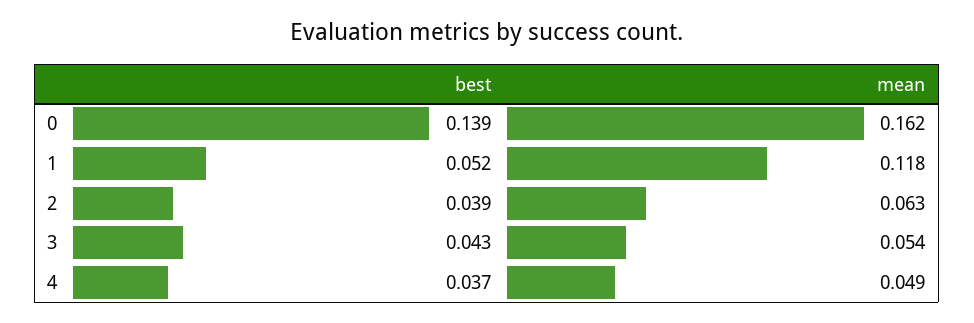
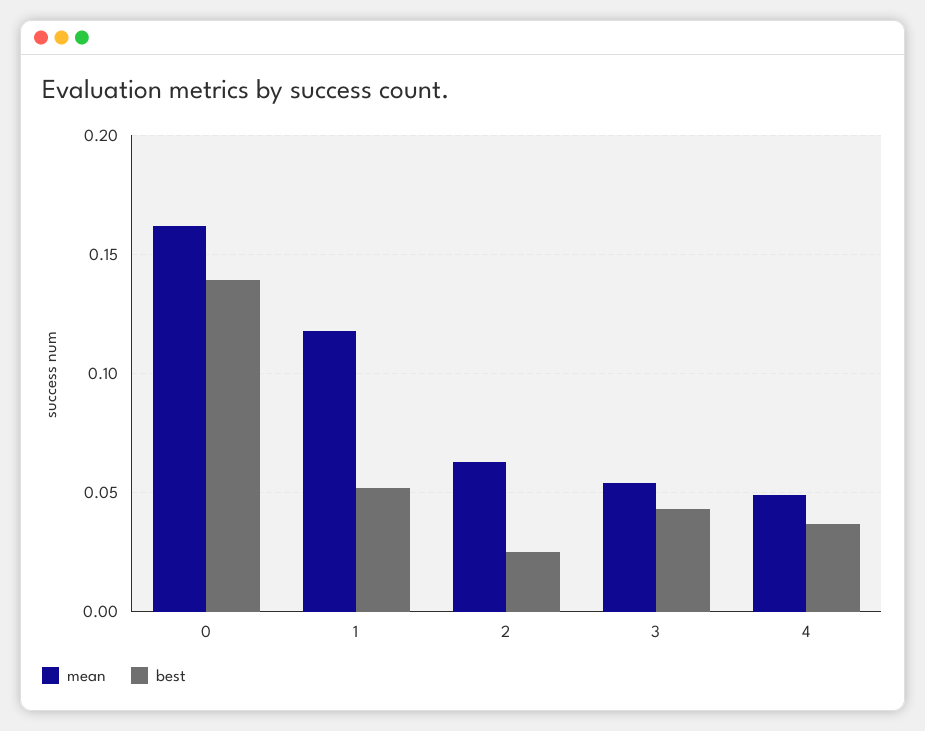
  {
    "best": {
      "0": 0.139,
      "1": 0.052,
-     "2": 0.039,
+     "2": 0.025,
      "3": 0.043,
      "4": 0.037
    },
    "mean": {
      "0": 0.162,
      "1": 0.118,
      "2": 0.063,
      "3": 0.054,
      "4": 0.049
    }
  }

